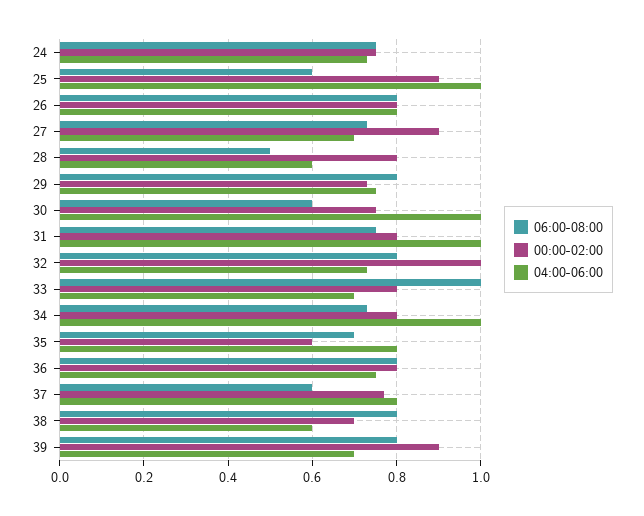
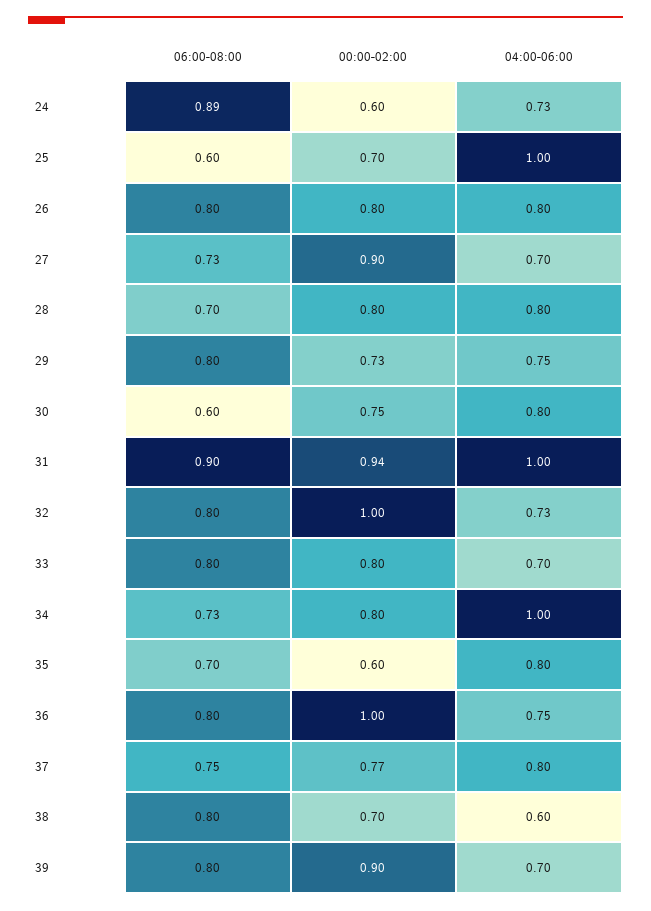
  {
    "06:00-08:00": {
-     "24": 0.75,
+     "24": 0.89,
      "25": 0.6,
      "26": 0.8,
      "27": 0.73,
-     "28": 0.5,
+     "28": 0.7,
      "29": 0.8,
      "30": 0.6,
-     "31": 0.75,
+     "31": 0.9,
      "32": 0.8,
-     "33": 1,
+     "33": 0.8,
      "34": 0.73,
      "35": 0.7,
      "36": 0.8,
-     "37": 0.6,
+     "37": 0.75,
      "38": 0.8,
      "39": 0.8
    },
    "00:00-02:00": {
-     "24": 0.75,
+     "24": 0.6,
-     "25": 0.9,
+     "25": 0.7,
      "26": 0.8,
      "27": 0.9,
      "28": 0.8,
      "29": 0.73,
      "30": 0.75,
-     "31": 0.8,
+     "31": 0.94,
      "32": 1,
      "33": 0.8,
      "34": 0.8,
      "35": 0.6,
-     "36": 0.8,
+     "36": 1,
      "37": 0.77,
      "38": 0.7,
      "39": 0.9
    },
    "04:00-06:00": {
      "24": 0.73,
      "25": 1,
      "26": 0.8,
      "27": 0.7,
-     "28": 0.6,
+     "28": 0.8,
      "29": 0.75,
-     "30": 1,
+     "30": 0.8,
      "31": 1,
      "32": 0.73,
      "33": 0.7,
      "34": 1,
      "35": 0.8,
      "36": 0.75,
      "37": 0.8,
      "38": 0.6,
      "39": 0.7
    }
  }

